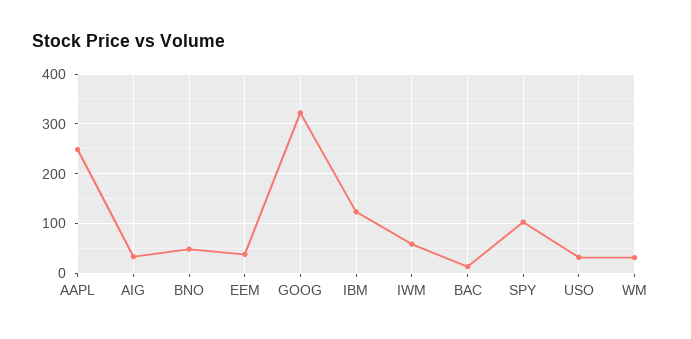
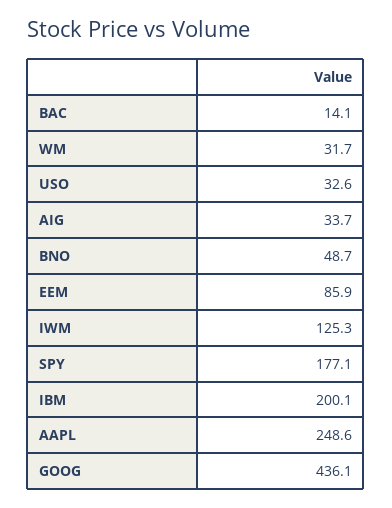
  {
    "AAPL": 248.6,
    "AIG": 33.7,
    "BNO": 48.7,
-   "EEM": 40,
+   "EEM": 85.9,
-   "GOOG": 320,
+   "GOOG": 436.1,
-   "IBM": 120,
+   "IBM": 200.1,
-   "IWM": 60,
+   "IWM": 125.3,
    "BAC": 14.1,
-   "SPY": 100,
+   "SPY": 177.1,
    "USO": 32.6,
    "WM": 31.7
  }

